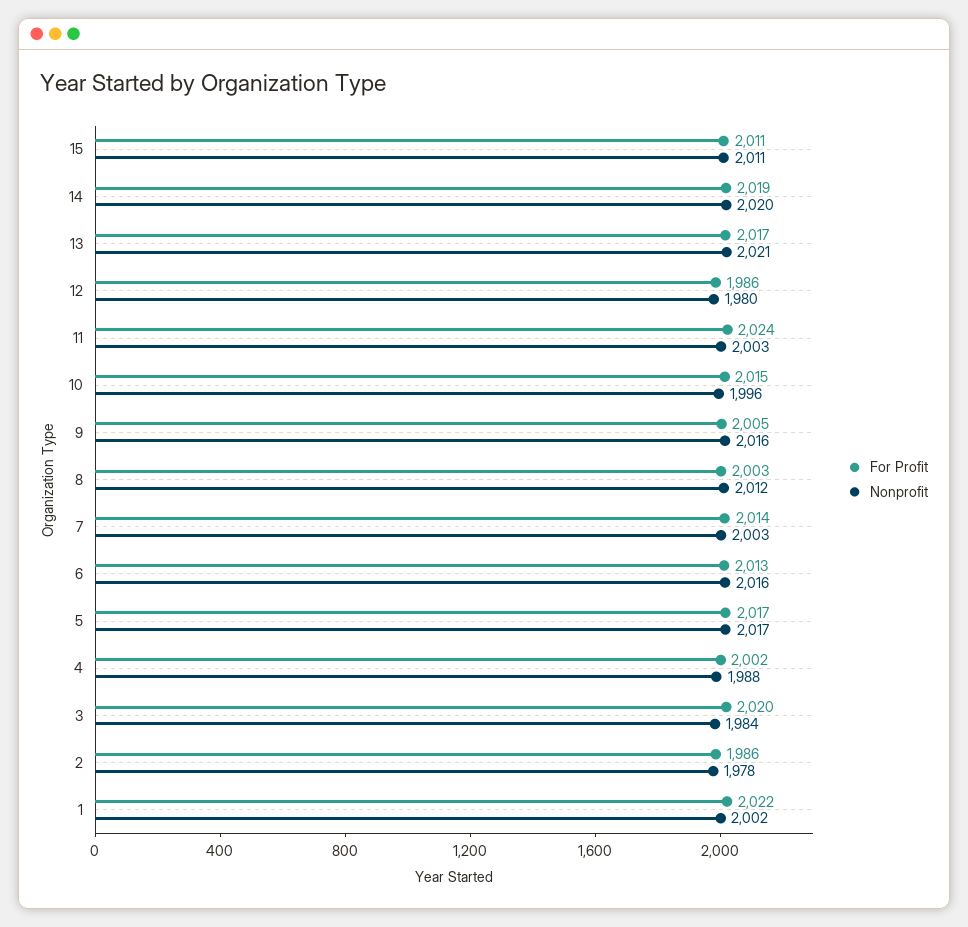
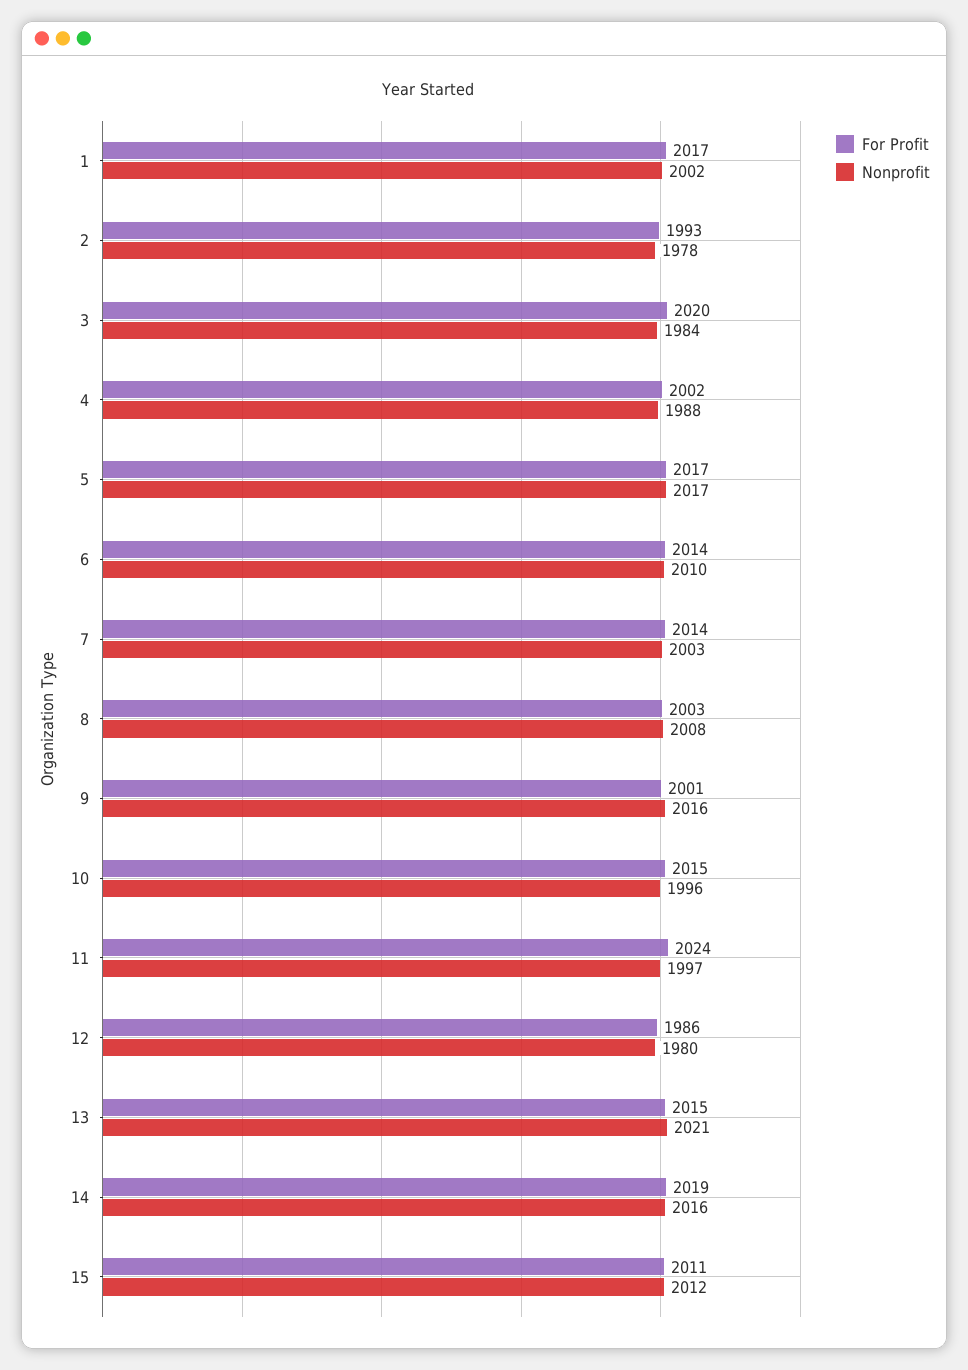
  {
    "For Profit": {
      "15": 2011,
      "14": 2019,
-     "13": 2017,
+     "13": 2015,
      "12": 1986,
      "11": 2024,
      "10": 2015,
-     "9": 2005,
+     "9": 2001,
      "8": 2003,
      "7": 2014,
-     "6": 2013,
+     "6": 2014,
      "5": 2017,
      "4": 2002,
      "3": 2020,
-     "2": 1986,
+     "2": 1993,
-     "1": 2022
+     "1": 2017
    },
    "Nonprofit": {
-     "15": 2011,
+     "15": 2012,
-     "14": 2020,
+     "14": 2016,
      "13": 2021,
      "12": 1980,
-     "11": 2003,
+     "11": 1997,
      "10": 1996,
      "9": 2016,
-     "8": 2012,
+     "8": 2008,
      "7": 2003,
-     "6": 2016,
+     "6": 2010,
      "5": 2017,
      "4": 1988,
      "3": 1984,
      "2": 1978,
      "1": 2002
    }
  }

